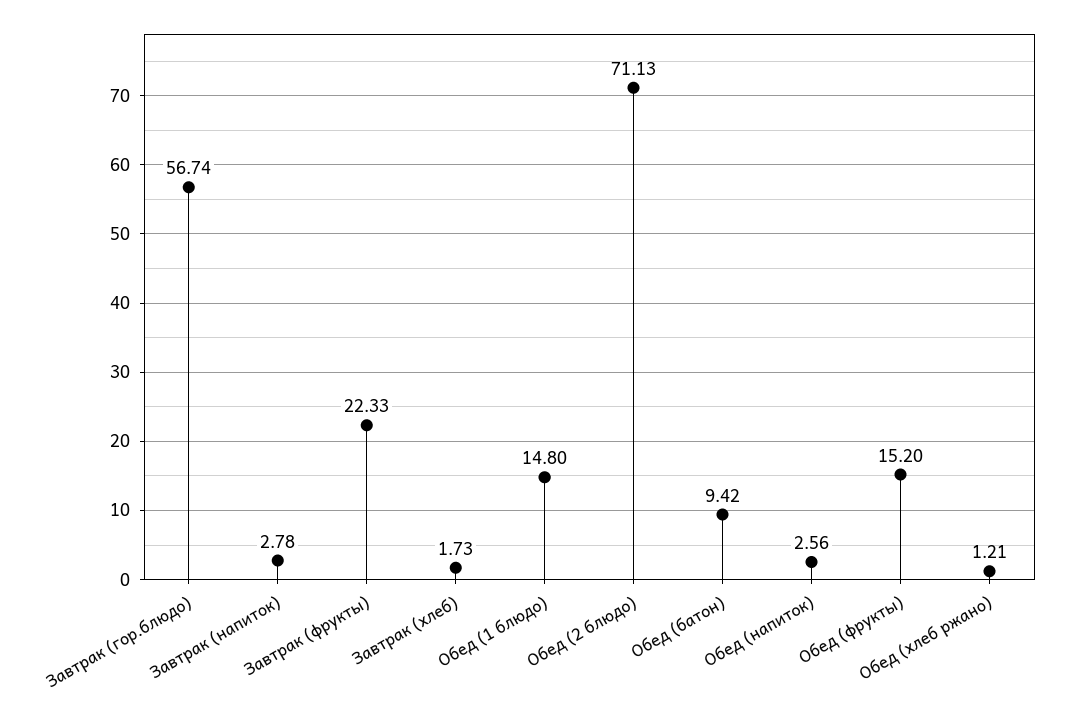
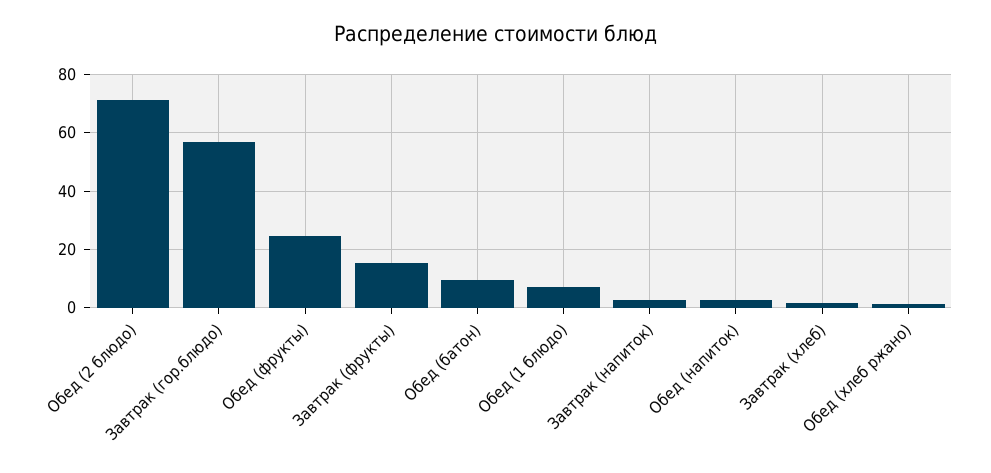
  {
    "Завтрак (гор.блюдо)": 56.74,
    "Завтрак (напиток)": 2.78,
-   "Завтрак (фрукты)": 22.33,
+   "Завтрак (фрукты)": 15,
    "Завтрак (хлеб)": 1.73,
-   "Обед (1 блюдо)": 14.8,
+   "Обед (1 блюдо)": 7.5,
    "Обед (2 блюдо)": 71.13,
    "Обед (батон)": 9.42,
    "Обед (напиток)": 2.56,
-   "Обед (фрукты)": 15.2,
+   "Обед (фрукты)": 25,
    "Обед (хлеб ржано)": 1.21
  }

